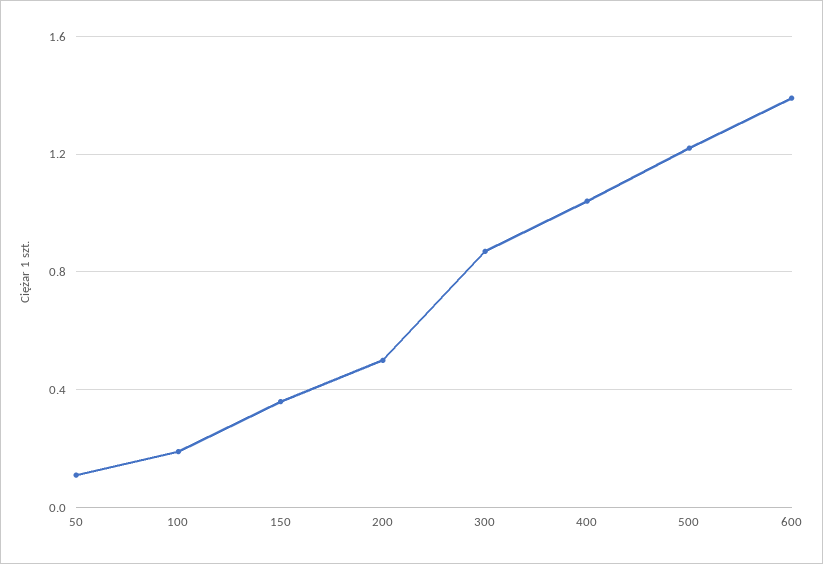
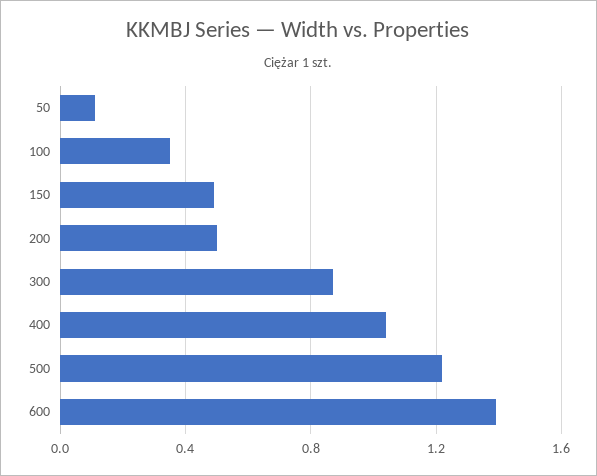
  {
    "50": 0.1,
-   "100": 0.2,
+   "100": 0.35,
-   "150": 0.35,
+   "150": 0.5,
    "200": 0.5,
    "300": 0.85,
    "400": 1.05,
    "500": 1.2,
    "600": 1.4
  }

